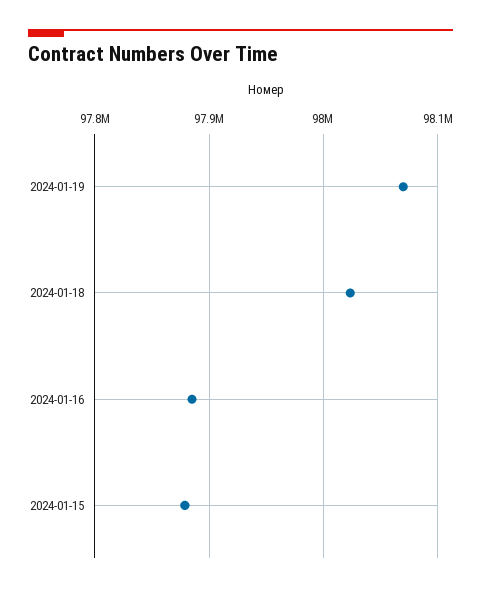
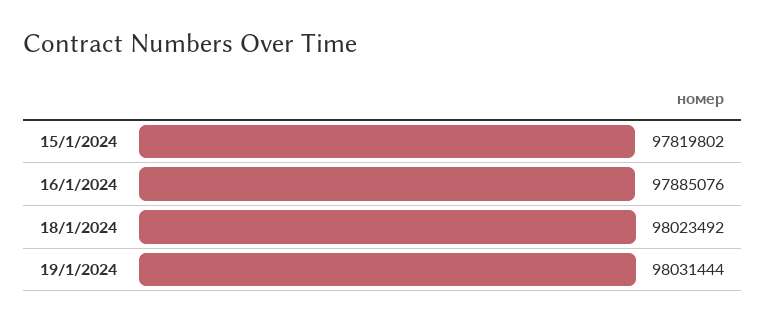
  {
-   "2024-01-19": 98070000,
+   "2024-01-19": 98031444,
    "2024-01-18": 98023492,
    "2024-01-16": 97885076,
-   "2024-01-15": 97880000
+   "2024-01-15": 97819802
  }

